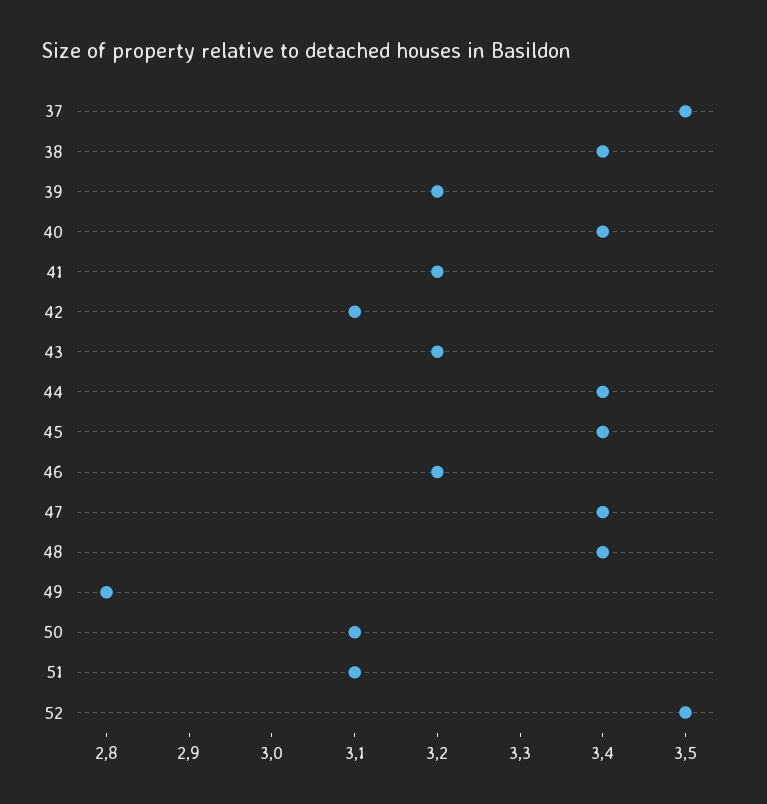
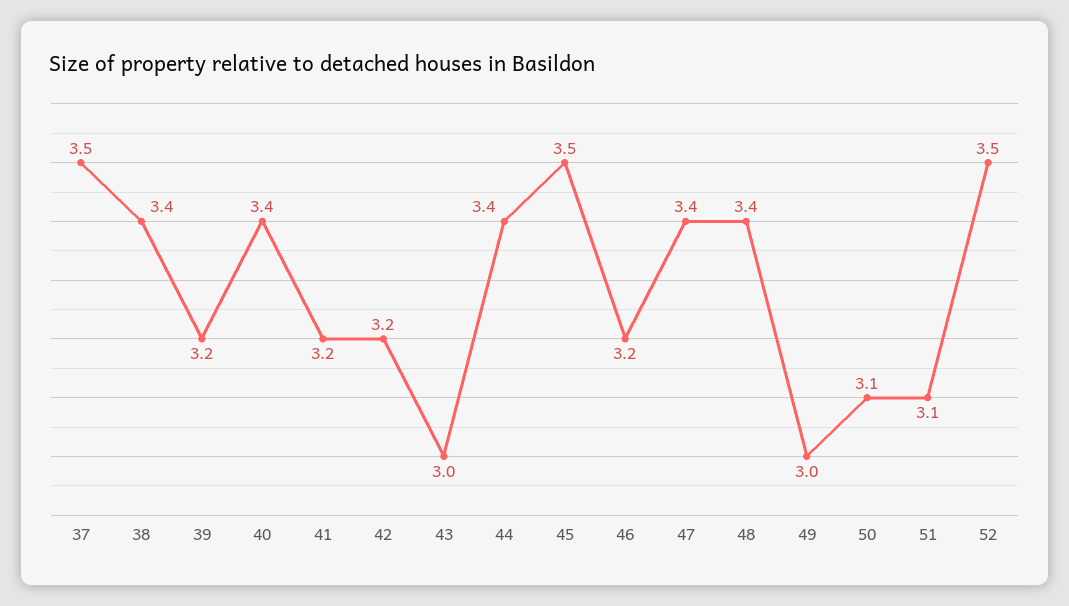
  {
    "37": 3.5,
    "38": 3.4,
    "39": 3.2,
    "40": 3.4,
    "41": 3.2,
-   "42": 3.1,
+   "42": 3.2,
-   "43": 3.2,
+   "43": 3,
    "44": 3.4,
-   "45": 3.4,
+   "45": 3.5,
    "46": 3.2,
    "47": 3.4,
    "48": 3.4,
-   "49": 2.8,
+   "49": 3,
    "50": 3.1,
    "51": 3.1,
    "52": 3.5
  }

